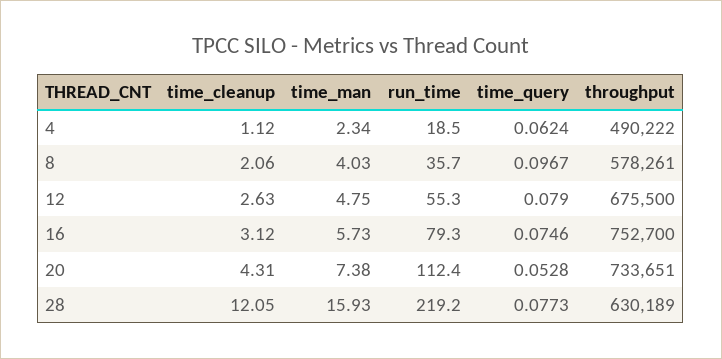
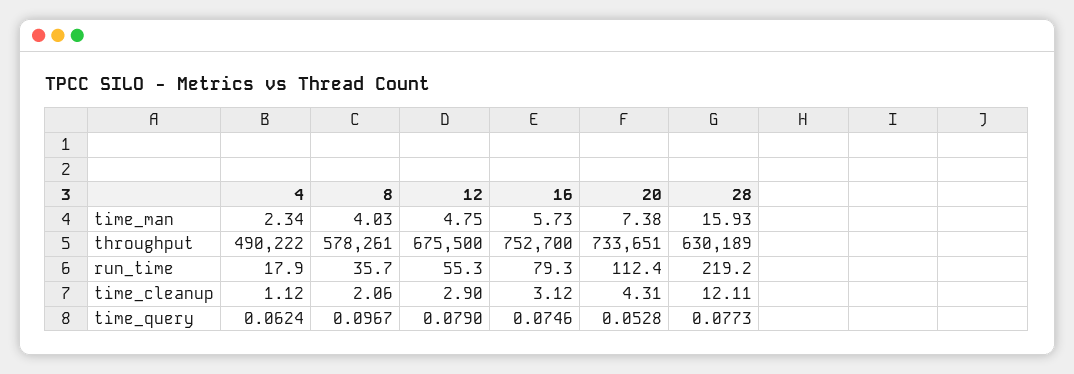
  {
    "time_cleanup": {
      "4": 1.12,
      "8": 2.06,
-     "12": 2.63,
+     "12": 2.9,
      "16": 3.12,
      "20": 4.31,
-     "28": 12.05
+     "28": 12.11
    },
    "time_man": {
      "4": 2.34,
      "8": 4.03,
      "12": 4.75,
      "16": 5.73,
      "20": 7.38,
      "28": 15.93
    },
    "run_time": {
-     "4": 18.5,
+     "4": 17.9,
      "8": 35.7,
      "12": 55.3,
      "16": 79.3,
      "20": 112.4,
      "28": 219.2
    },
    "time_query": {
      "4": 0.0624,
      "8": 0.0967,
      "12": 0.079,
      "16": 0.0746,
      "20": 0.0528,
      "28": 0.0773
    },
    "throughput": {
      "4": 490222,
      "8": 578261,
      "12": 675500,
      "16": 752700,
      "20": 733651,
      "28": 630189
    }
  }

